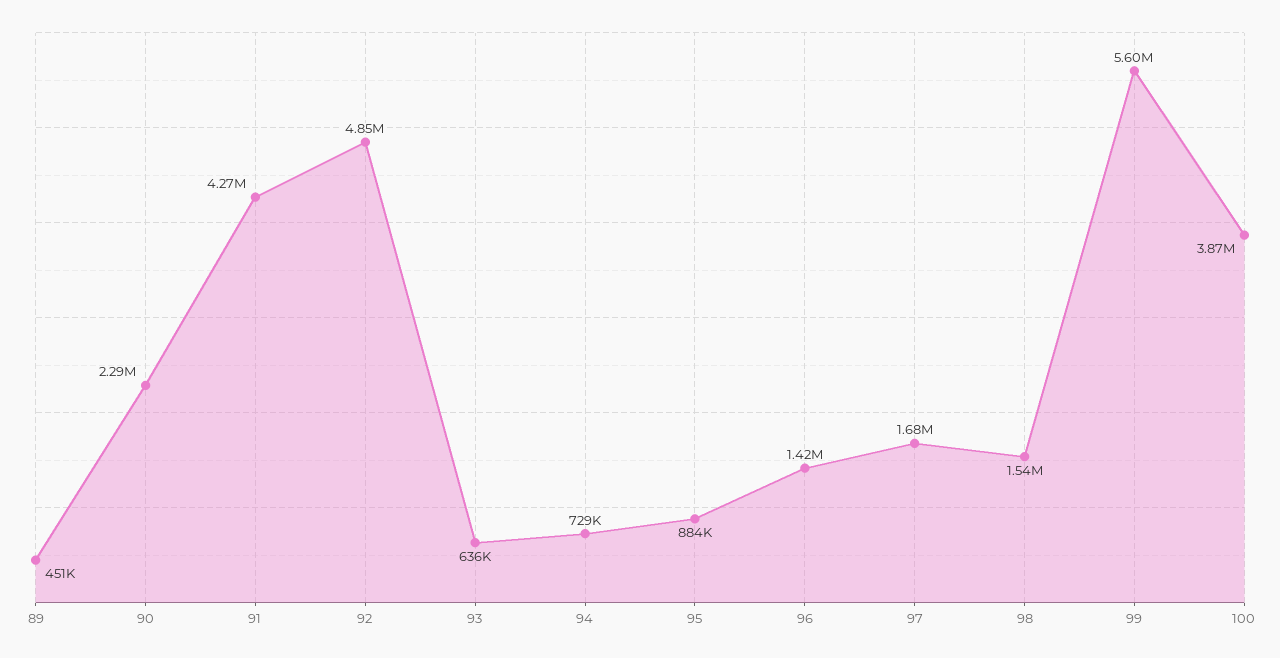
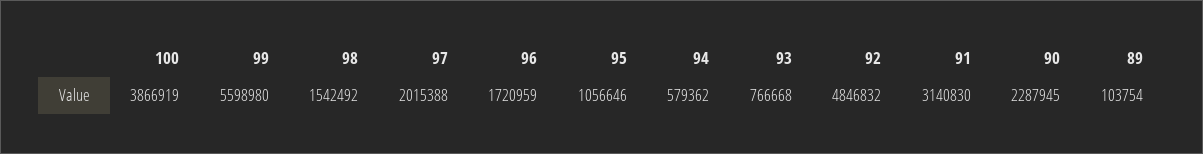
  {
-   "89": 451000,
+   "89": 103754,
    "90": 2287945,
-   "91": 4270000,
+   "91": 3140830,
    "92": 4846832,
-   "93": 636000,
+   "93": 766668,
-   "94": 729000,
+   "94": 579362,
-   "95": 884000,
+   "95": 1056646,
-   "96": 1420000,
+   "96": 1720959,
-   "97": 1680000,
+   "97": 2015388,
    "98": 1542492,
    "99": 5598980,
    "100": 3866919
  }

